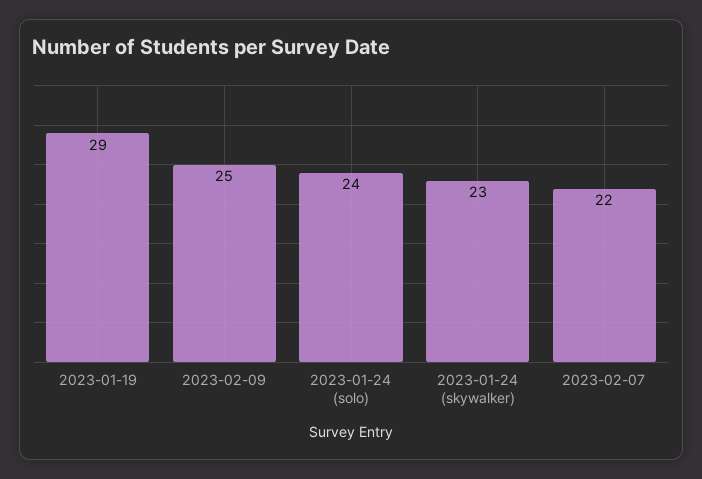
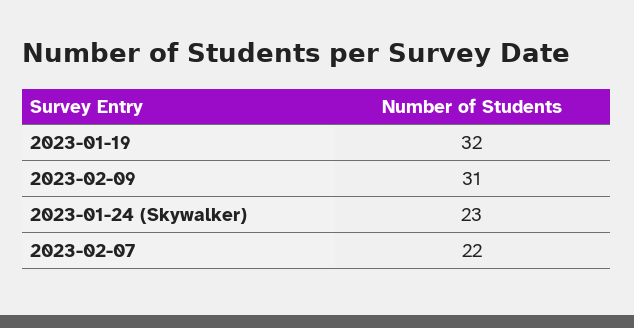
  {
-   "2023-01-19": 29,
+   "2023-01-19": 32,
-   "2023-02-09": 25,
+   "2023-02-09": 31,
-   "2023-01-24 (solo)": 24,
    "2023-01-24 (skywalker)": 23,
    "2023-02-07": 22
  }

